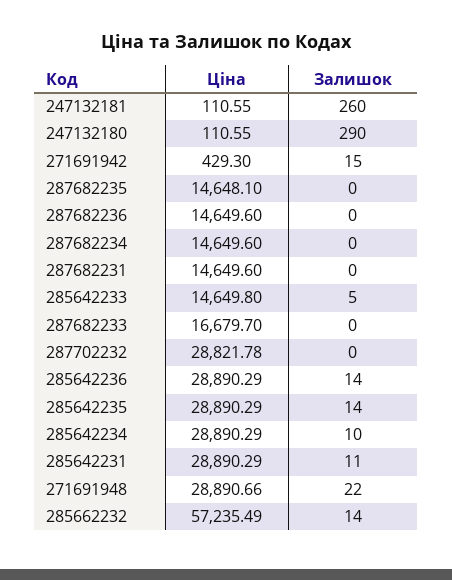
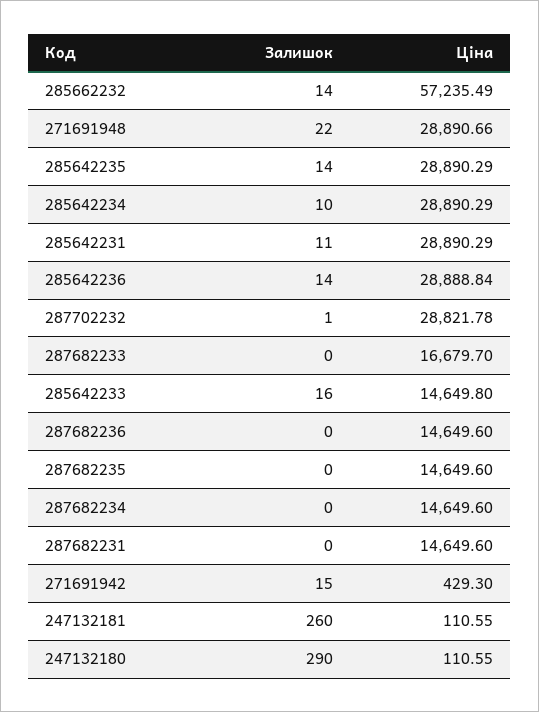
  {
    "Ціна": {
      "247132181": 110.55,
      "247132180": 110.55,
      "271691942": 429.3,
-     "287682235": 14648.1,
+     "287682235": 14649.6,
      "287682236": 14649.6,
      "287682234": 14649.6,
      "287682231": 14649.6,
      "285642233": 14649.8,
      "287682233": 16679.7,
      "287702232": 28821.78,
-     "285642236": 28890.29,
+     "285642236": 28888.84,
      "285642235": 28890.29,
      "285642234": 28890.29,
      "285642231": 28890.29,
      "271691948": 28890.66,
      "285662232": 57235.49
    },
    "Залишок": {
      "247132181": 260,
      "247132180": 290,
      "271691942": 15,
      "287682235": 0,
      "287682236": 0,
      "287682234": 0,
      "287682231": 0,
-     "285642233": 5,
+     "285642233": 16,
      "287682233": 0,
-     "287702232": 0,
+     "287702232": 1,
      "285642236": 14,
      "285642235": 14,
      "285642234": 10,
      "285642231": 11,
      "271691948": 22,
      "285662232": 14
    }
  }

